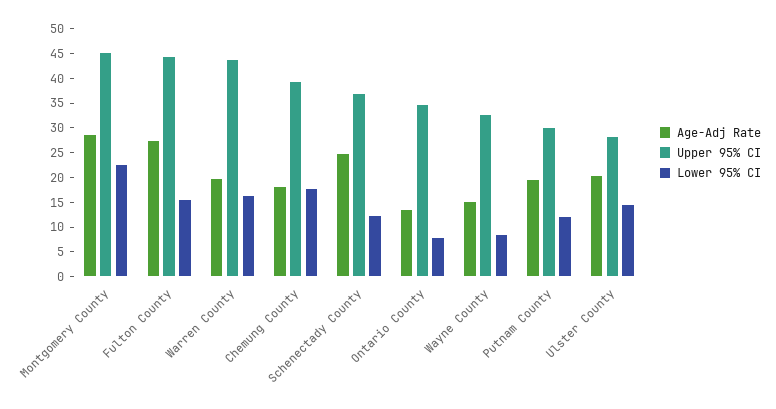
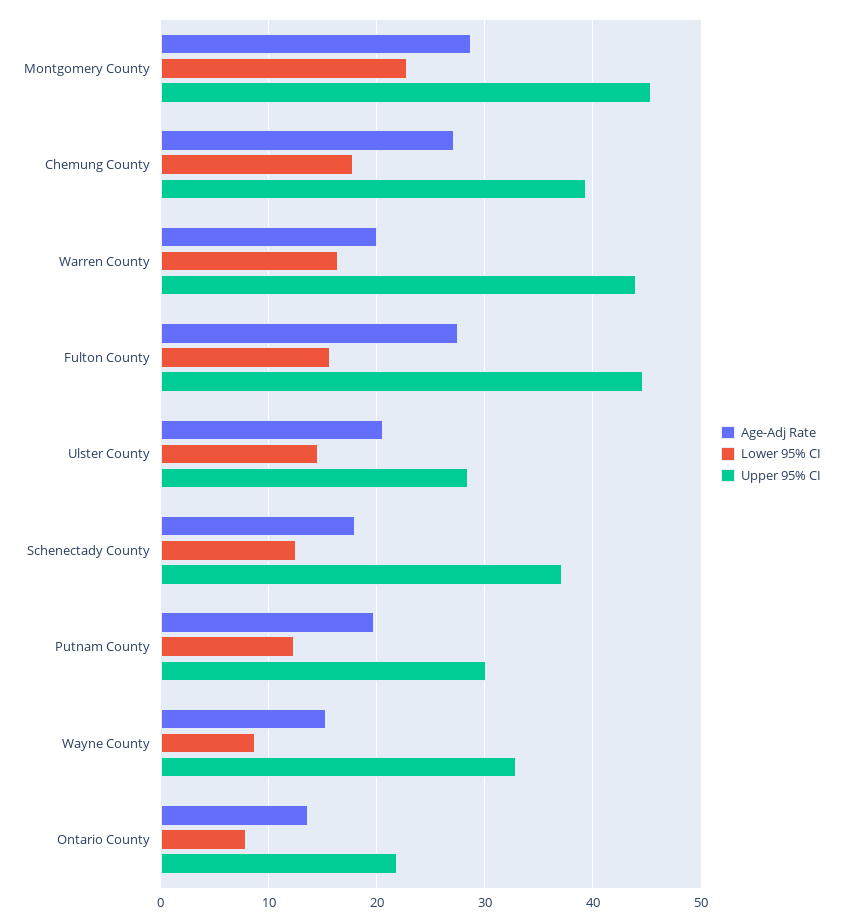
  {
    "Age-Adj Rate": {
      "Montgomery County": 29,
      "Fulton County": 28,
      "Warren County": 20,
-     "Chemung County": 17.5,
+     "Chemung County": 27,
-     "Schenectady County": 25,
+     "Schenectady County": 18,
      "Ontario County": 14,
      "Wayne County": 15,
      "Putnam County": 20,
      "Ulster County": 21
    },
    "Upper 95% CI": {
      "Montgomery County": 45,
      "Fulton County": 45,
      "Warren County": 44,
      "Chemung County": 39,
      "Schenectady County": 37,
-     "Ontario County": 35,
+     "Ontario County": 22,
      "Wayne County": 33,
      "Putnam County": 30,
      "Ulster County": 28
    },
    "Lower 95% CI": {
      "Montgomery County": 23,
      "Fulton County": 16,
      "Warren County": 16,
      "Chemung County": 18,
      "Schenectady County": 13,
      "Ontario County": 8,
      "Wayne County": 9,
      "Putnam County": 12,
      "Ulster County": 15
    }
  }

